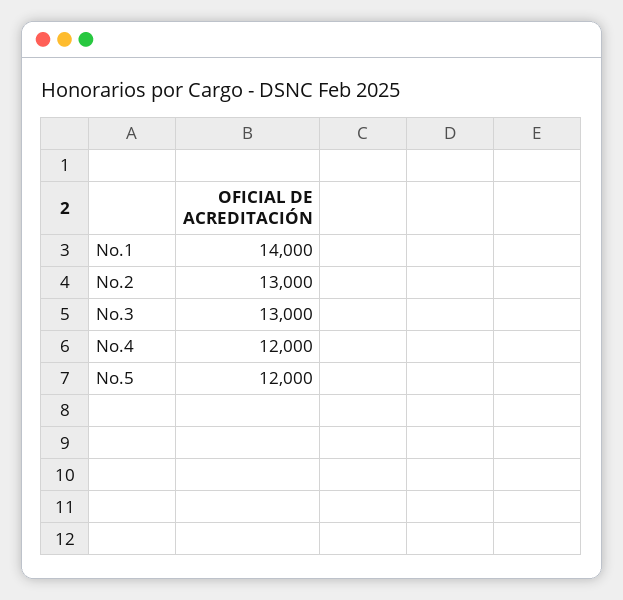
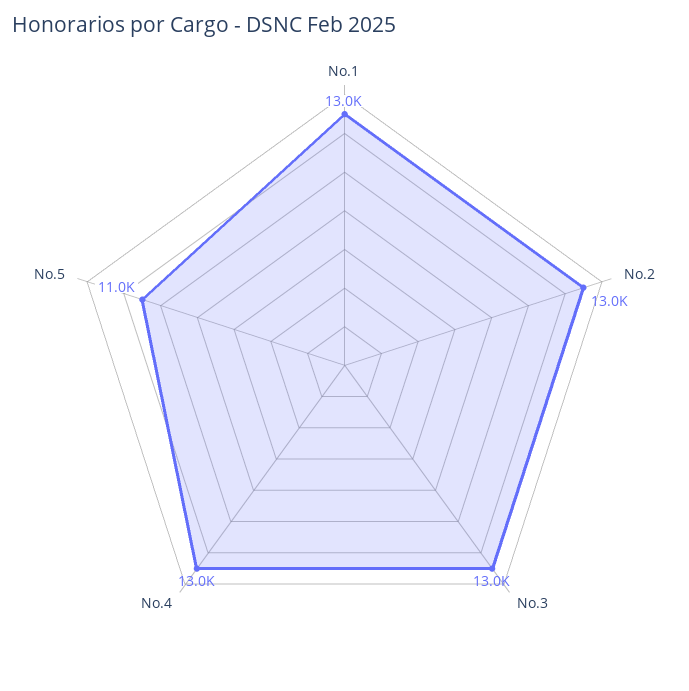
  {
-   "No.1": 14000,
+   "No.1": 13000,
    "No.2": 13000,
    "No.3": 13000,
-   "No.4": 12000,
+   "No.4": 13000,
-   "No.5": 12000
+   "No.5": 11000
  }

